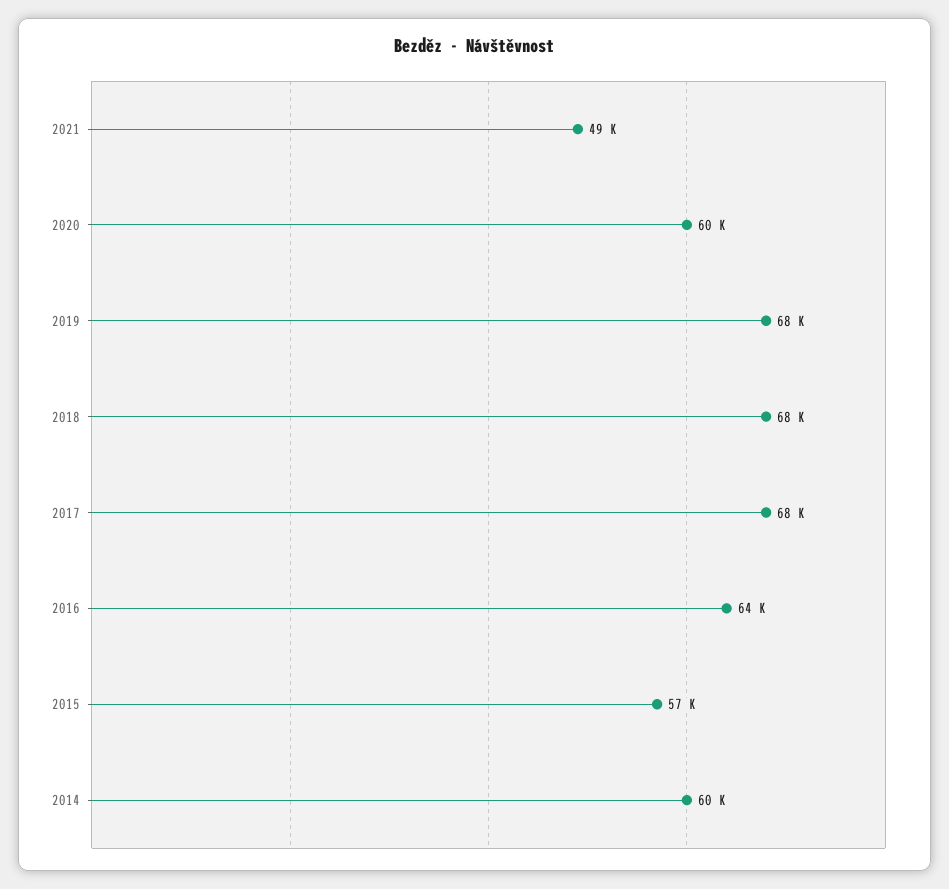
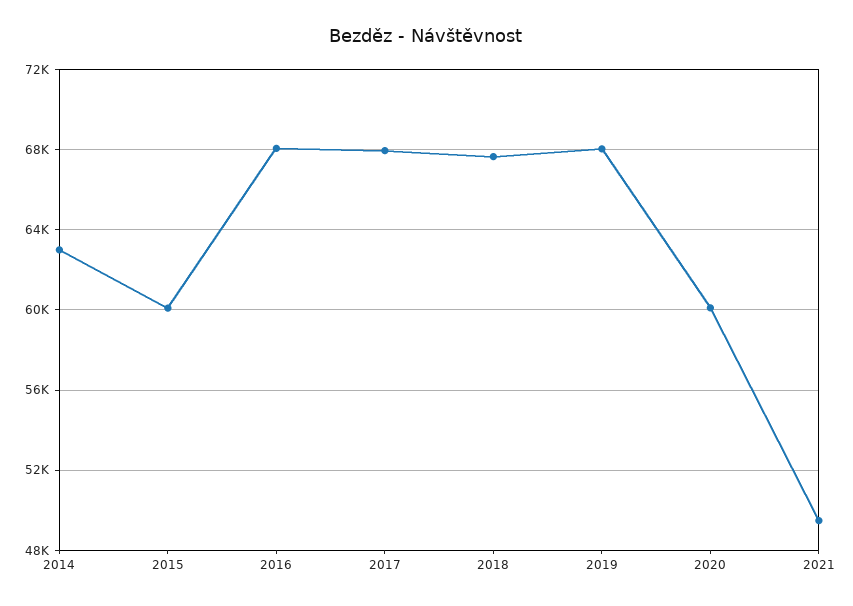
  {
    "2021": 49000,
    "2020": 60000,
    "2019": 68000,
    "2018": 68000,
    "2017": 68000,
-   "2016": 64000,
+   "2016": 68000,
-   "2015": 57000,
+   "2015": 60000,
-   "2014": 60000
+   "2014": 63000
  }

